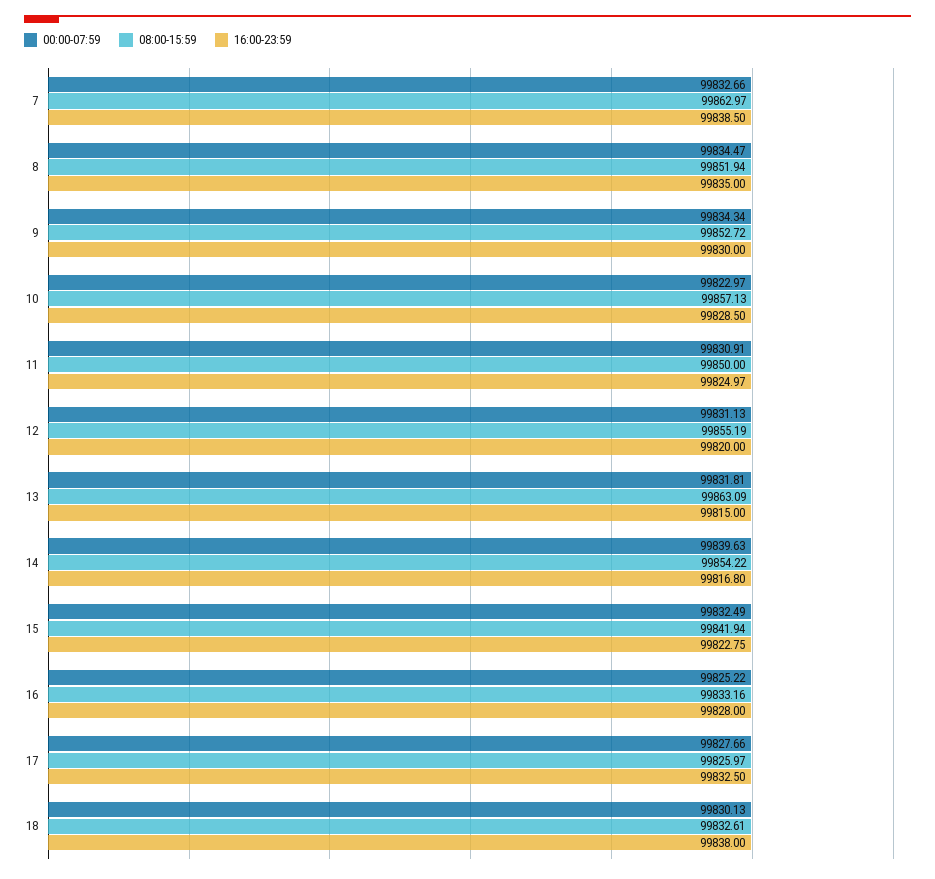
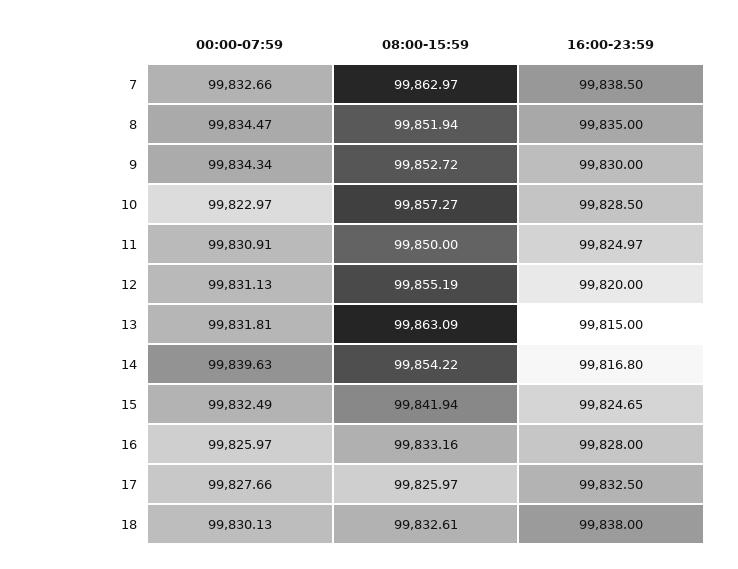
  {
    "00:00-07:59": {
      "7": 99832.66,
      "8": 99834.47,
      "9": 99834.34,
      "10": 99822.97,
      "11": 99830.91,
      "12": 99831.13,
      "13": 99831.81,
      "14": 99839.63,
      "15": 99832.49,
-     "16": 99825.22,
+     "16": 99825.97,
      "17": 99827.66,
      "18": 99830.13
    },
    "08:00-15:59": {
      "7": 99862.97,
      "8": 99851.94,
      "9": 99852.72,
-     "10": 99857.13,
+     "10": 99857.27,
      "11": 99850,
      "12": 99855.19,
      "13": 99863.09,
      "14": 99854.22,
      "15": 99841.94,
      "16": 99833.16,
      "17": 99825.97,
      "18": 99832.61
    },
    "16:00-23:59": {
      "7": 99838.5,
      "8": 99835,
      "9": 99830,
      "10": 99828.5,
      "11": 99824.97,
      "12": 99820,
      "13": 99815,
      "14": 99816.8,
-     "15": 99822.75,
+     "15": 99824.65,
      "16": 99828,
      "17": 99832.5,
      "18": 99838
    }
  }

